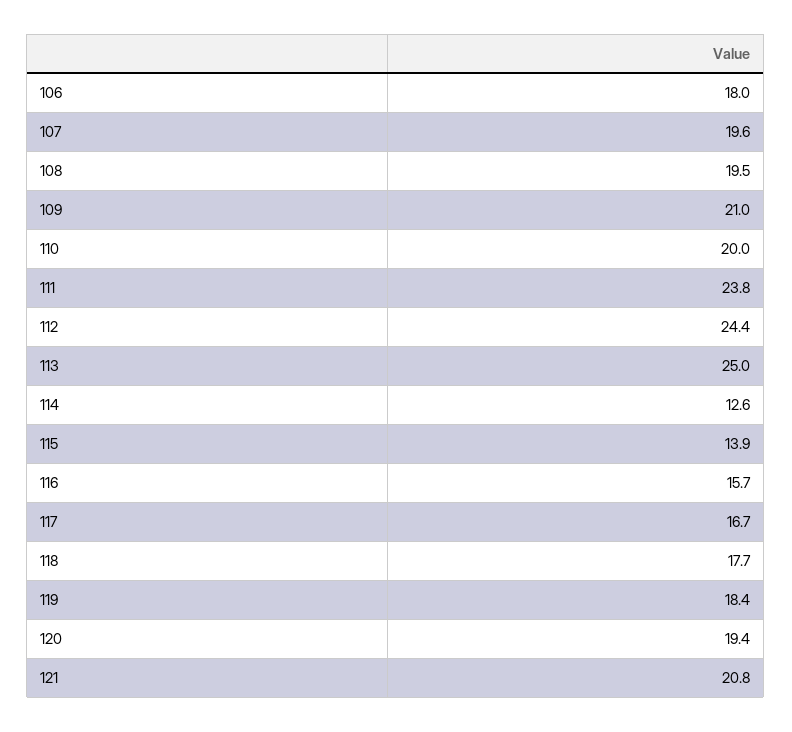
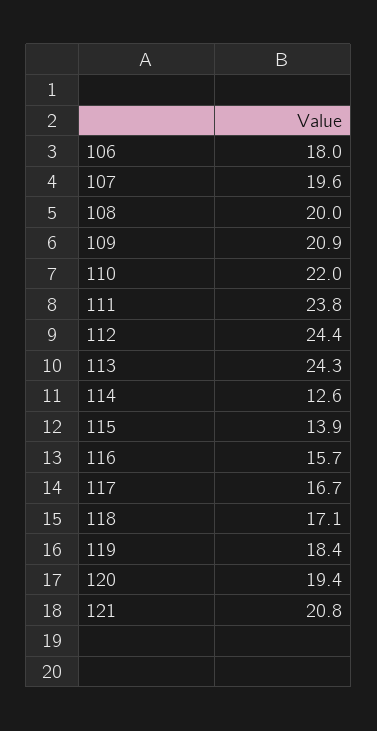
  {
    "106": 18,
    "107": 19.6,
-   "108": 19.5,
+   "108": 20,
-   "109": 21,
+   "109": 20.9,
-   "110": 20,
+   "110": 22,
    "111": 23.8,
    "112": 24.4,
-   "113": 25,
+   "113": 24.3,
    "114": 12.6,
    "115": 13.9,
    "116": 15.7,
    "117": 16.7,
-   "118": 17.7,
+   "118": 17.1,
    "119": 18.4,
    "120": 19.4,
    "121": 20.8
  }

